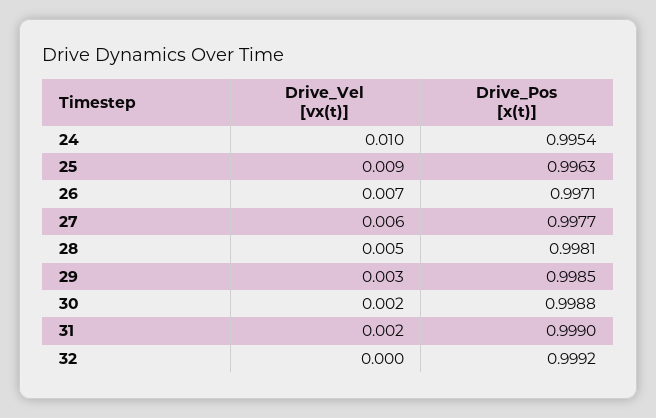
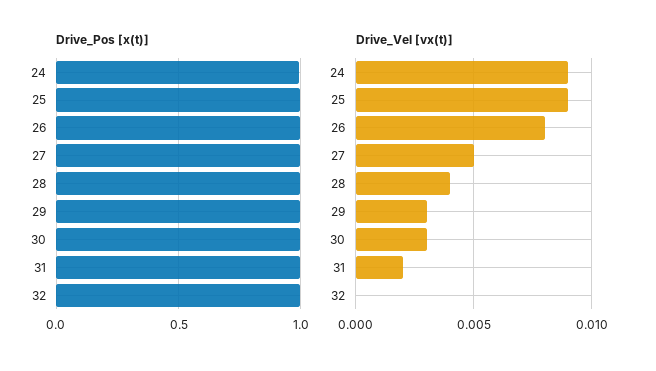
  {
    "Drive_Vel [vx(t)]": {
-     "24": 0.01,
+     "24": 0.009,
      "25": 0.009,
-     "26": 0.007,
+     "26": 0.008,
-     "27": 0.006,
+     "27": 0.005,
-     "28": 0.005,
+     "28": 0.004,
      "29": 0.003,
-     "30": 0.002,
+     "30": 0.003,
      "31": 0.002,
      "32": 0
    },
    "Drive_Pos [x(t)]": {
      "24": 0.9954,
      "25": 0.9963,
      "26": 0.9971,
      "27": 0.9977,
      "28": 0.9981,
      "29": 0.9985,
      "30": 0.9988,
      "31": 0.999,
      "32": 0.9992
    }
  }

